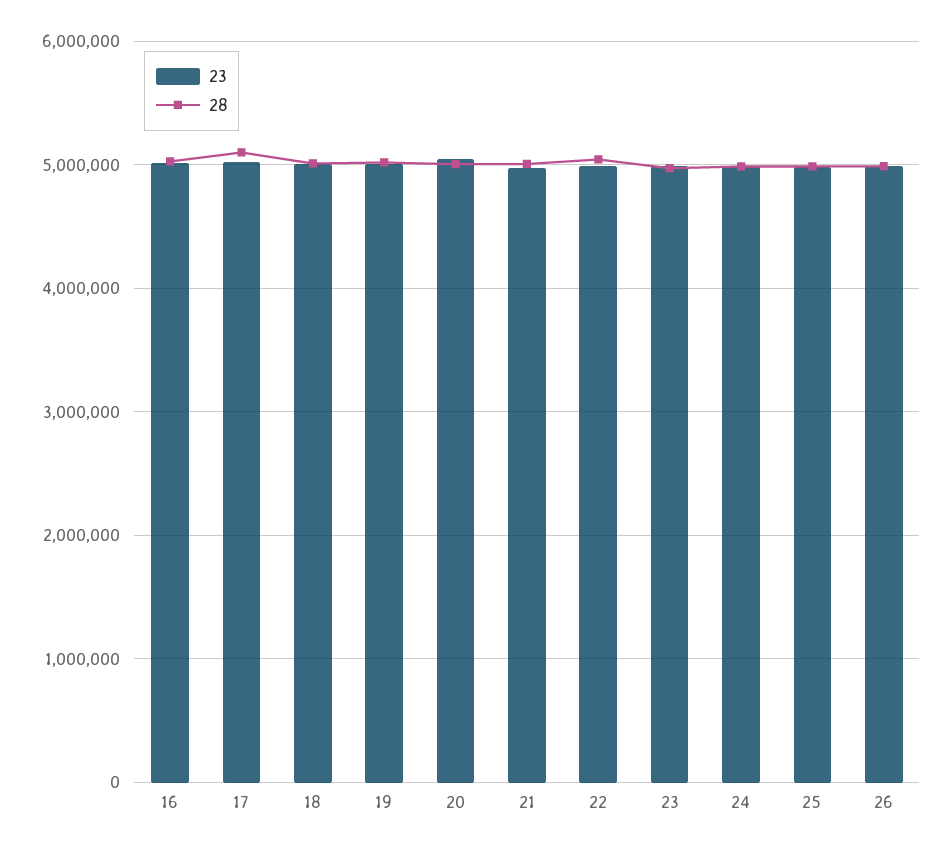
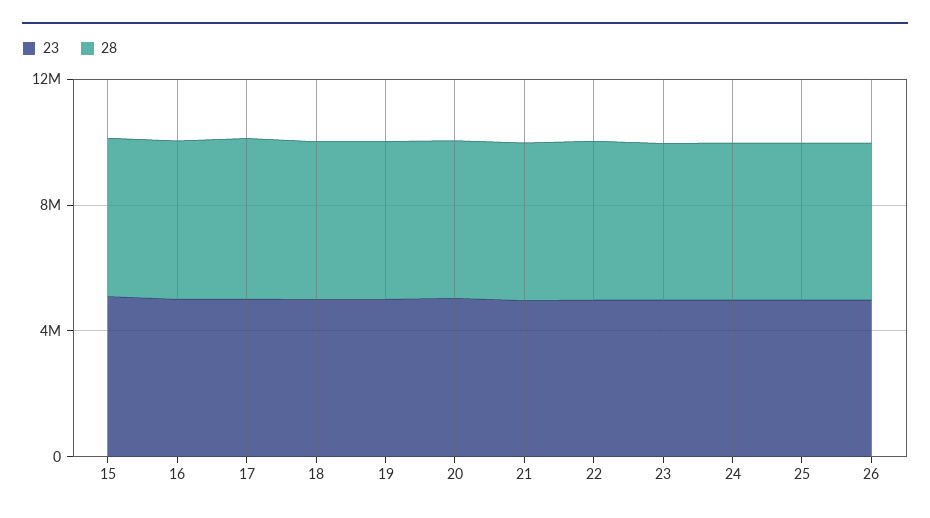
  {
    "23": {
      "16": 5000000,
      "17": 5000000,
      "18": 5000000,
      "19": 5000000,
      "20": 5000000,
      "21": 5000000,
      "22": 5000000,
      "23": 5000000,
      "24": 5000000,
      "25": 5000000,
-     "26": 5000000
+     "26": 5000000,
+     "15": 5000000
    },
    "28": {
      "16": 5000000,
      "17": 5100000,
      "18": 5000000,
      "19": 5000000,
      "20": 5000000,
      "21": 5000000,
      "22": 5000000,
      "23": 5000000,
      "24": 5000000,
      "25": 5000000,
-     "26": 5000000
+     "26": 5000000,
+     "15": 5000000
    }
  }

